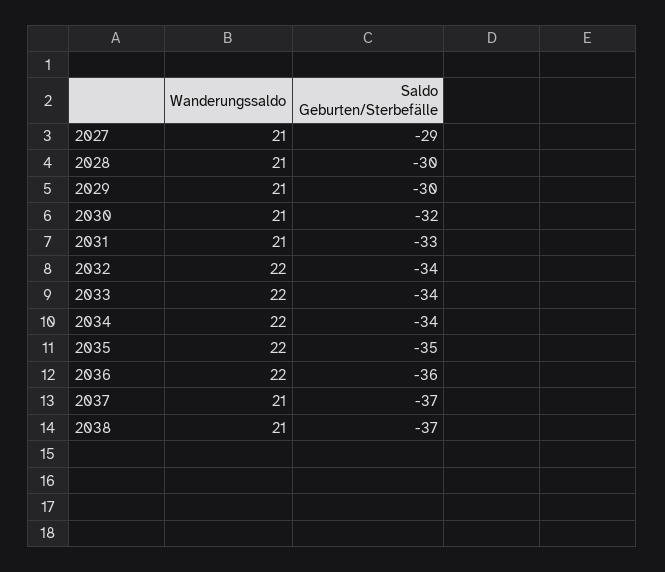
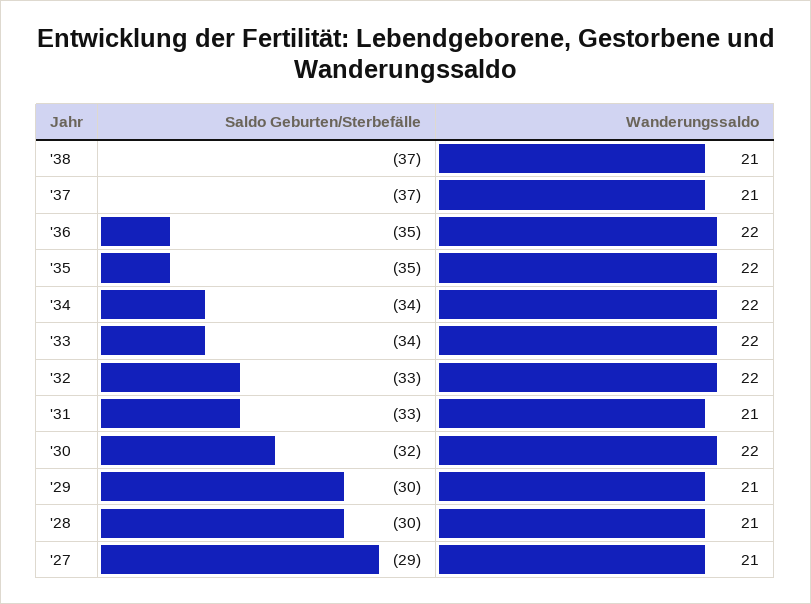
  {
    "Wanderungssaldo": {
      "2027": 21,
      "2028": 21,
      "2029": 21,
-     "2030": 21,
+     "2030": 22,
      "2031": 21,
      "2032": 22,
      "2033": 22,
      "2034": 22,
      "2035": 22,
      "2036": 22,
      "2037": 21,
      "2038": 21
    },
    "Saldo Geburten/Sterbefälle": {
      "2027": -29,
      "2028": -30,
      "2029": -30,
      "2030": -32,
      "2031": -33,
-     "2032": -34,
+     "2032": -33,
      "2033": -34,
      "2034": -34,
      "2035": -35,
-     "2036": -36,
+     "2036": -35,
      "2037": -37,
      "2038": -37
    }
  }

